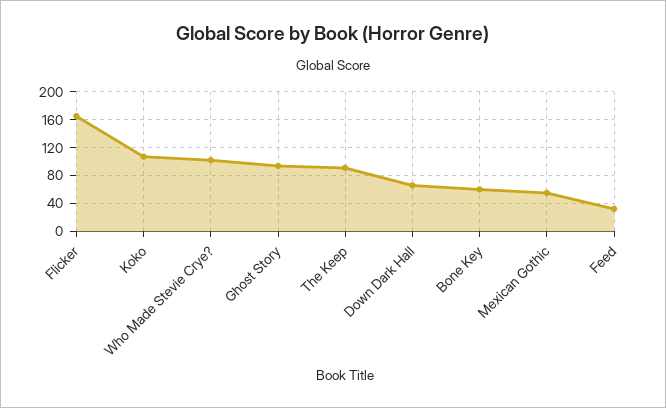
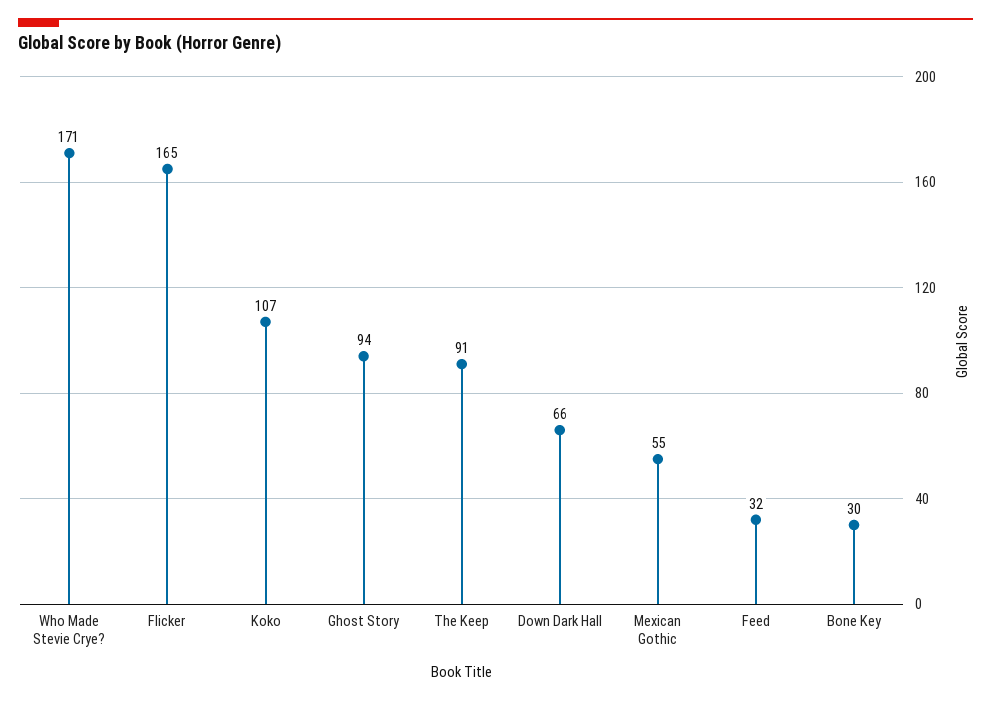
  {
    "Flicker": 165,
    "Koko": 107,
-   "Who Made Stevie Crye?": 100,
+   "Who Made Stevie Crye?": 171,
    "Ghost Story": 94,
    "The Keep": 91,
    "Down Dark Hall": 66,
-   "Bone Key": 60,
+   "Bone Key": 30,
    "Mexican Gothic": 55,
    "Feed": 32
  }

